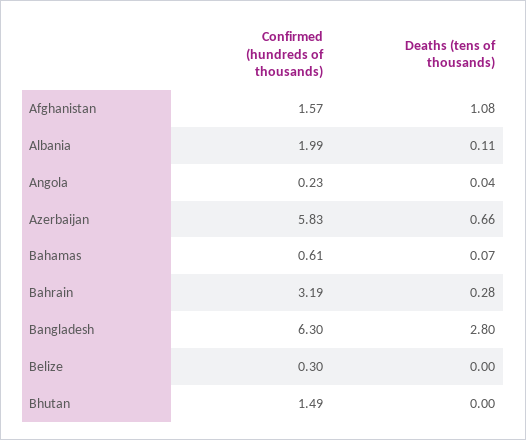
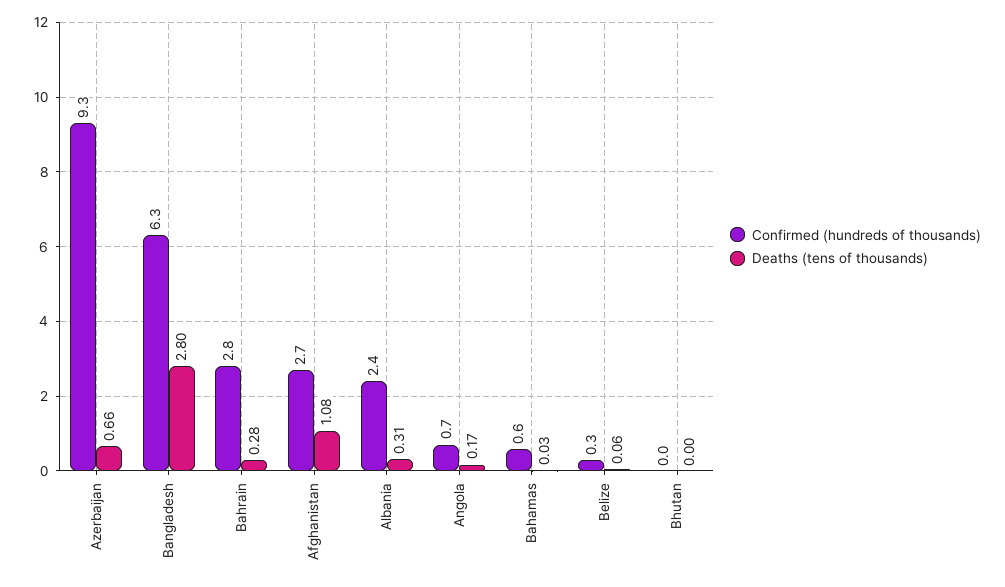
  {
    "Confirmed (hundreds of thousands)": {
-     "Afghanistan": 1.57,
+     "Afghanistan": 2.7,
-     "Albania": 1.99,
+     "Albania": 2.4,
-     "Angola": 0.23,
+     "Angola": 0.7,
-     "Azerbaijan": 5.83,
+     "Azerbaijan": 9.3,
      "Bahamas": 0.61,
-     "Bahrain": 3.19,
+     "Bahrain": 2.8,
      "Bangladesh": 6.3,
      "Belize": 0.3,
-     "Bhutan": 1.49
+     "Bhutan": 0
    },
    "Deaths (tens of thousands)": {
      "Afghanistan": 1.08,
-     "Albania": 0.11,
+     "Albania": 0.31,
-     "Angola": 0.04,
+     "Angola": 0.17,
      "Azerbaijan": 0.66,
-     "Bahamas": 0.07,
+     "Bahamas": 0.03,
      "Bahrain": 0.28,
      "Bangladesh": 2.8,
-     "Belize": 0,
+     "Belize": 0.06,
      "Bhutan": 0
    }
  }

